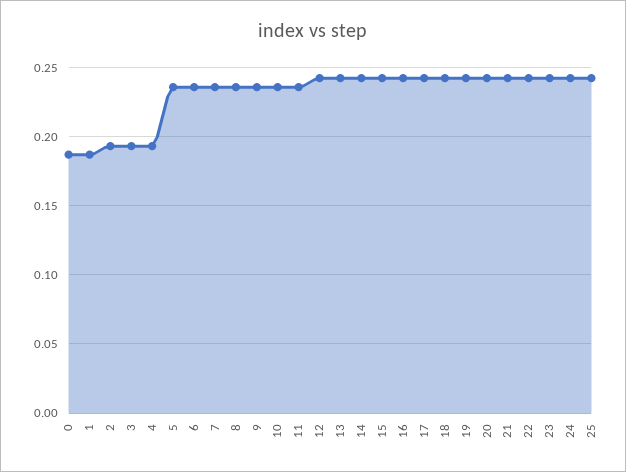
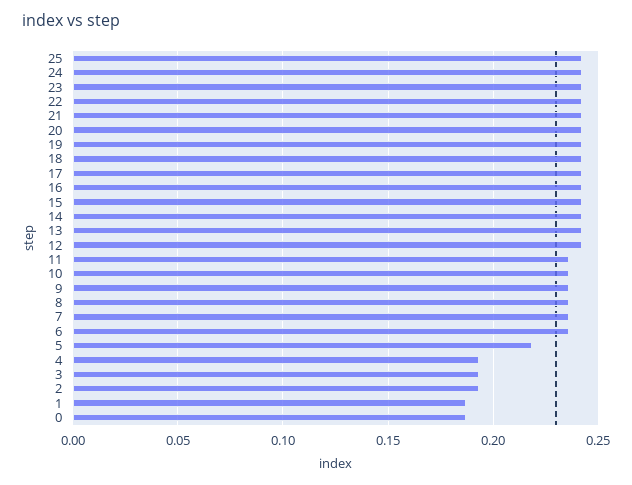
  {
    "0": 0.185,
    "1": 0.185,
    "2": 0.195,
    "3": 0.195,
    "4": 0.195,
-   "5": 0.235,
+   "5": 0.22,
    "6": 0.235,
    "7": 0.235,
    "8": 0.235,
    "9": 0.235,
    "10": 0.235,
    "11": 0.235,
    "12": 0.24,
    "13": 0.24,
    "14": 0.24,
    "15": 0.24,
    "16": 0.24,
    "17": 0.24,
    "18": 0.24,
    "19": 0.24,
    "20": 0.24,
    "21": 0.24,
    "22": 0.24,
    "23": 0.24,
    "24": 0.24,
    "25": 0.24
  }

